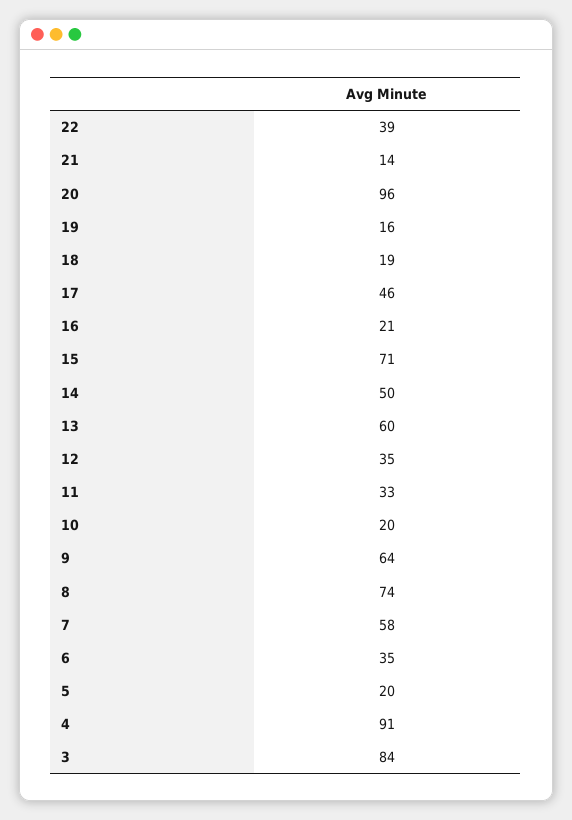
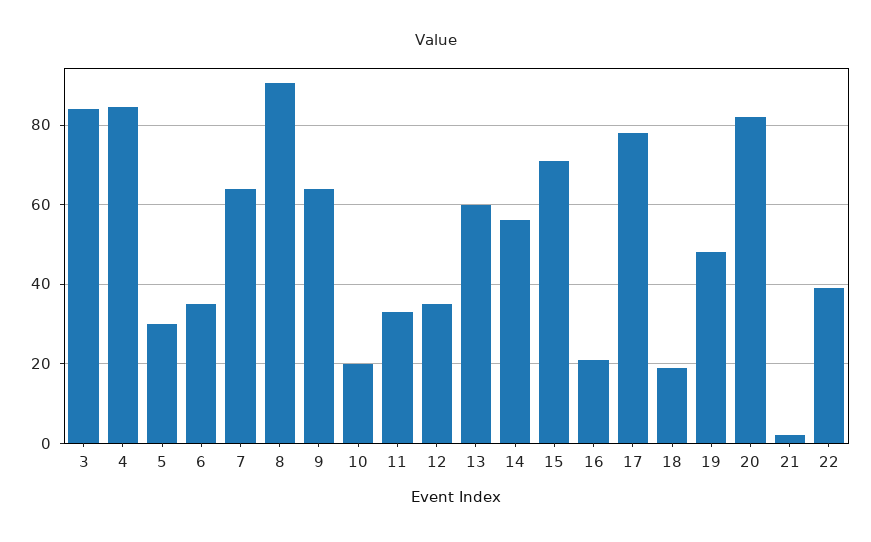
  {
    "22": 39,
-   "21": 14,
+   "21": 2,
-   "20": 96,
+   "20": 82,
-   "19": 16,
+   "19": 48,
    "18": 19,
-   "17": 46,
+   "17": 78,
    "16": 21,
    "15": 71,
-   "14": 50,
+   "14": 56,
    "13": 60,
    "12": 35,
    "11": 33,
    "10": 20,
    "9": 64,
-   "8": 74,
+   "8": 90,
-   "7": 58,
+   "7": 64,
    "6": 35,
-   "5": 20,
+   "5": 30,
-   "4": 91,
+   "4": 84,
    "3": 84
  }

